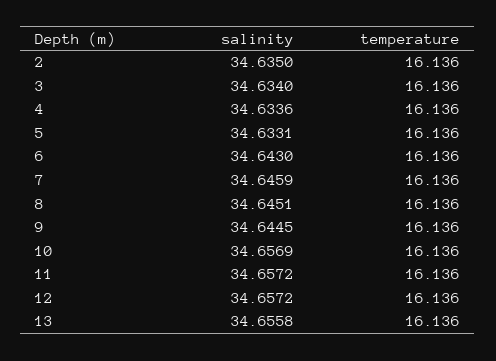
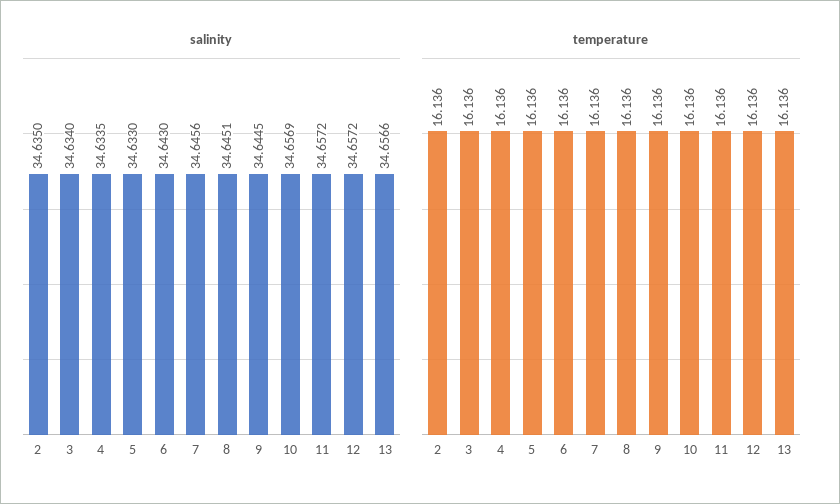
  {
    "salinity": {
      "2": 34.635,
      "3": 34.634,
-     "4": 34.6336,
+     "4": 34.6335,
-     "5": 34.6331,
+     "5": 34.633,
      "6": 34.643,
-     "7": 34.6459,
+     "7": 34.6456,
      "8": 34.6451,
      "9": 34.6445,
      "10": 34.6569,
      "11": 34.6572,
      "12": 34.6572,
-     "13": 34.6558
+     "13": 34.6566
    },
    "temperature": {
      "2": 16.136,
      "3": 16.136,
      "4": 16.136,
      "5": 16.136,
      "6": 16.136,
      "7": 16.136,
      "8": 16.136,
      "9": 16.136,
      "10": 16.136,
      "11": 16.136,
      "12": 16.136,
      "13": 16.136
    }
  }

